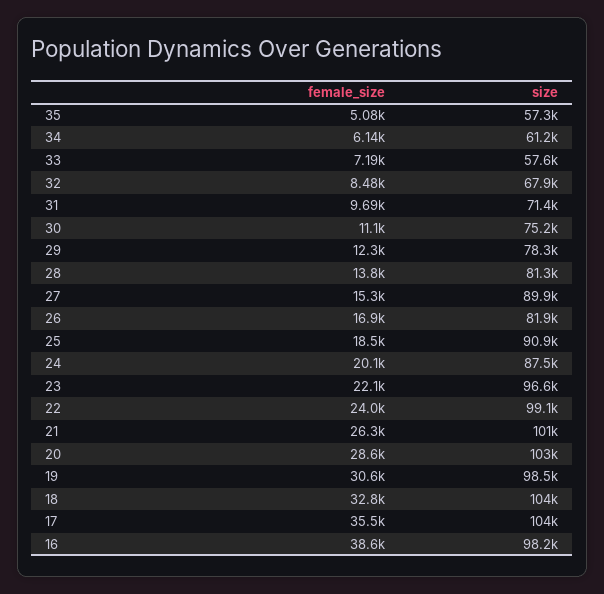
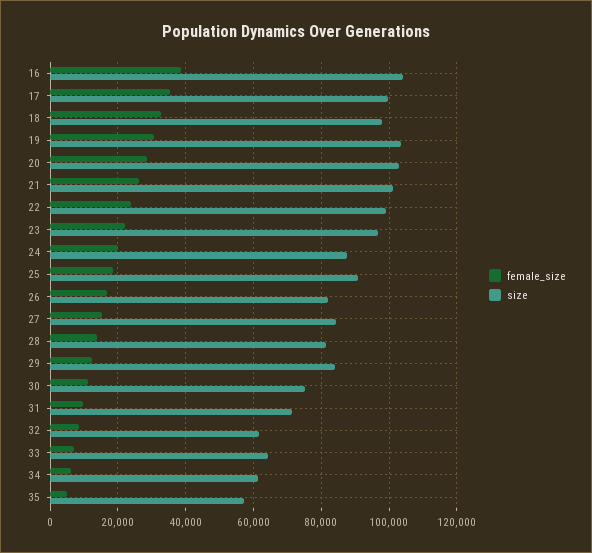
  {
    "female_size": {
      "35": 5080,
      "34": 6140,
      "33": 7190,
      "32": 8480,
      "31": 9690,
      "30": 11100,
      "29": 12300,
      "28": 13800,
      "27": 15300,
      "26": 16900,
      "25": 18500,
      "24": 20100,
      "23": 22100,
      "22": 24000,
      "21": 26300,
      "20": 28600,
      "19": 30600,
      "18": 32800,
      "17": 35500,
      "16": 38600
    },
    "size": {
      "35": 57300,
      "34": 61200,
-     "33": 57600,
+     "33": 64000,
-     "32": 67900,
+     "32": 62000,
      "31": 71400,
      "30": 75200,
-     "29": 78300,
+     "29": 84000,
      "28": 81300,
-     "27": 89900,
+     "27": 84000,
      "26": 81900,
      "25": 90900,
      "24": 87500,
      "23": 96600,
      "22": 99100,
      "21": 101000,
      "20": 103000,
-     "19": 98500,
+     "19": 104000,
-     "18": 104000,
+     "18": 98000,
-     "17": 104000,
+     "17": 100000,
-     "16": 98200
+     "16": 104000
    }
  }

